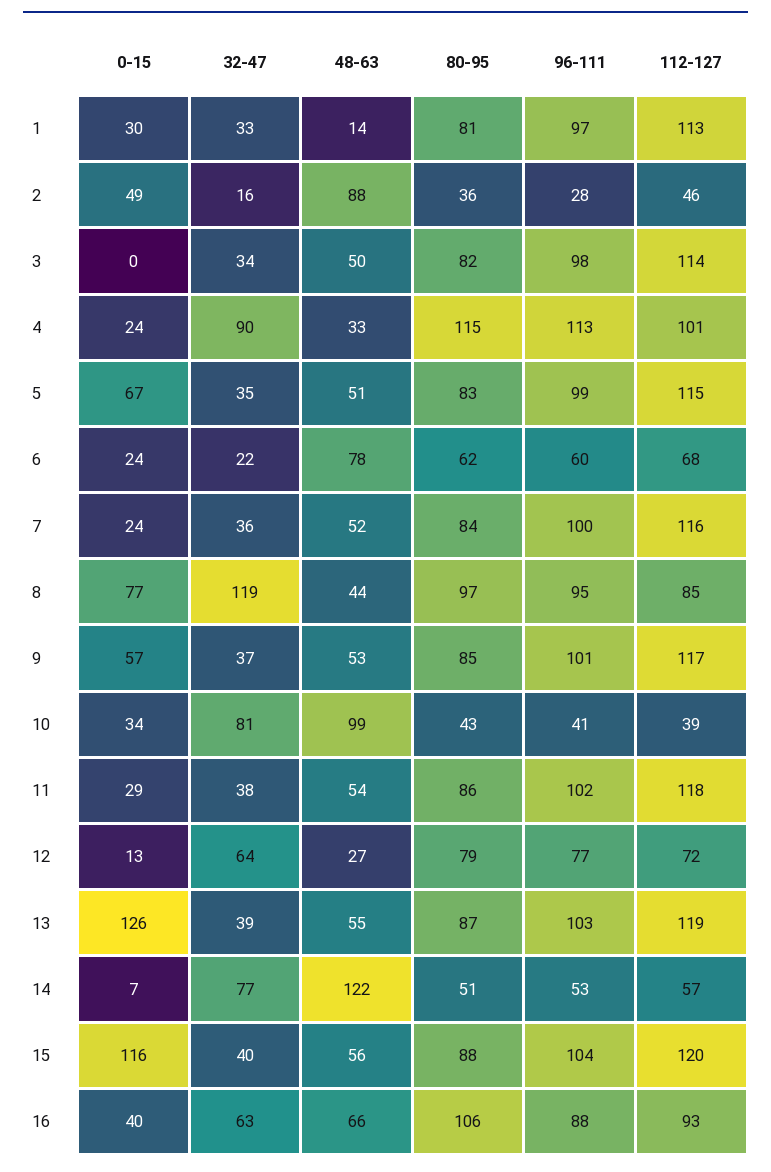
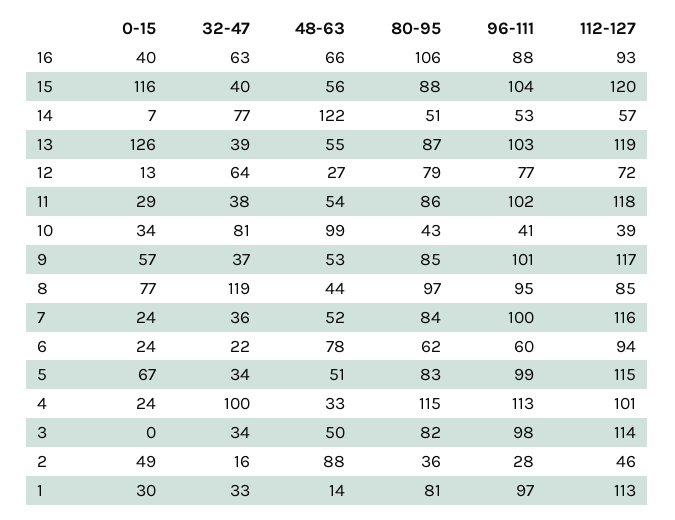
  {
    "0-15": {
      "1": 30,
      "2": 49,
      "3": 0,
      "4": 24,
      "5": 67,
      "6": 24,
      "7": 24,
      "8": 77,
      "9": 57,
      "10": 34,
      "11": 29,
      "12": 13,
      "13": 126,
      "14": 7,
      "15": 116,
      "16": 40
    },
    "32-47": {
      "1": 33,
      "2": 16,
      "3": 34,
-     "4": 90,
+     "4": 100,
-     "5": 35,
+     "5": 34,
      "6": 22,
      "7": 36,
      "8": 119,
      "9": 37,
      "10": 81,
      "11": 38,
      "12": 64,
      "13": 39,
      "14": 77,
      "15": 40,
      "16": 63
    },
    "48-63": {
      "1": 14,
      "2": 88,
      "3": 50,
      "4": 33,
      "5": 51,
      "6": 78,
      "7": 52,
      "8": 44,
      "9": 53,
      "10": 99,
      "11": 54,
      "12": 27,
      "13": 55,
      "14": 122,
      "15": 56,
      "16": 66
    },
    "80-95": {
      "1": 81,
      "2": 36,
      "3": 82,
      "4": 115,
      "5": 83,
      "6": 62,
      "7": 84,
      "8": 97,
      "9": 85,
      "10": 43,
      "11": 86,
      "12": 79,
      "13": 87,
      "14": 51,
      "15": 88,
      "16": 106
    },
    "96-111": {
      "1": 97,
      "2": 28,
      "3": 98,
      "4": 113,
      "5": 99,
      "6": 60,
      "7": 100,
      "8": 95,
      "9": 101,
      "10": 41,
      "11": 102,
      "12": 77,
      "13": 103,
      "14": 53,
      "15": 104,
      "16": 88
    },
    "112-127": {
      "1": 113,
      "2": 46,
      "3": 114,
      "4": 101,
      "5": 115,
-     "6": 68,
+     "6": 94,
      "7": 116,
      "8": 85,
      "9": 117,
      "10": 39,
      "11": 118,
      "12": 72,
      "13": 119,
      "14": 57,
      "15": 120,
      "16": 93
    }
  }

